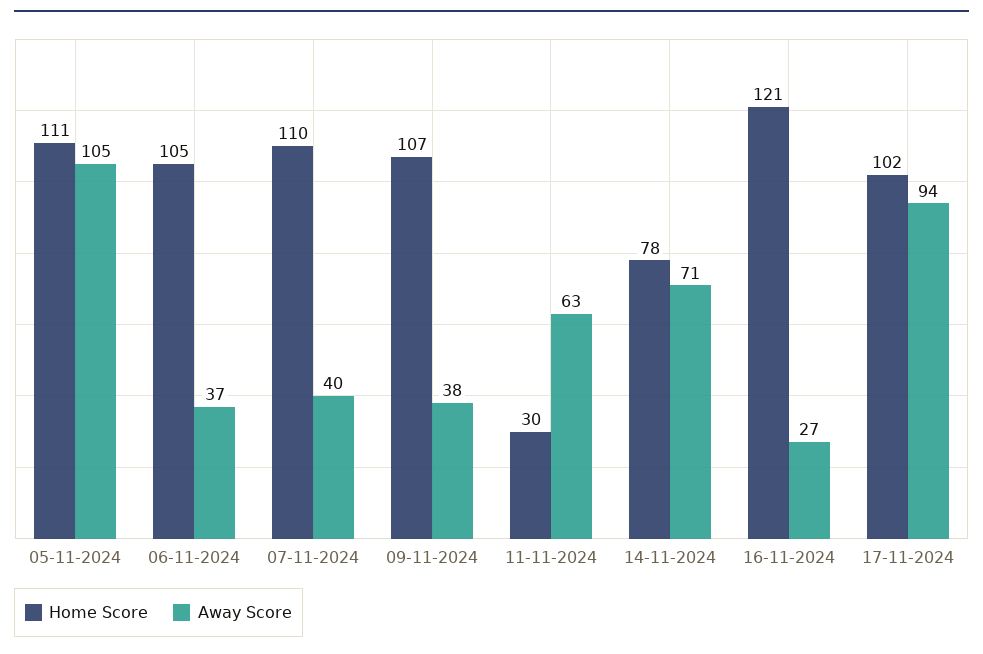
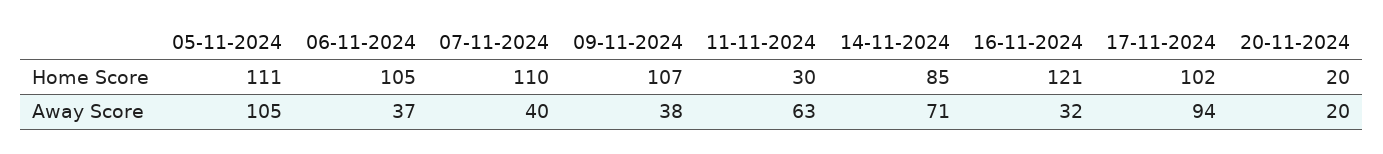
  {
    "Home Score": {
      "05-11-2024": 111,
      "06-11-2024": 105,
      "07-11-2024": 110,
      "09-11-2024": 107,
      "11-11-2024": 30,
-     "14-11-2024": 78,
+     "14-11-2024": 85,
      "16-11-2024": 121,
-     "17-11-2024": 102
+     "17-11-2024": 102,
+     "20-11-2024": 20
    },
    "Away Score": {
      "05-11-2024": 105,
      "06-11-2024": 37,
      "07-11-2024": 40,
      "09-11-2024": 38,
      "11-11-2024": 63,
      "14-11-2024": 71,
-     "16-11-2024": 27,
+     "16-11-2024": 32,
-     "17-11-2024": 94
+     "17-11-2024": 94,
+     "20-11-2024": 20
    }
  }

